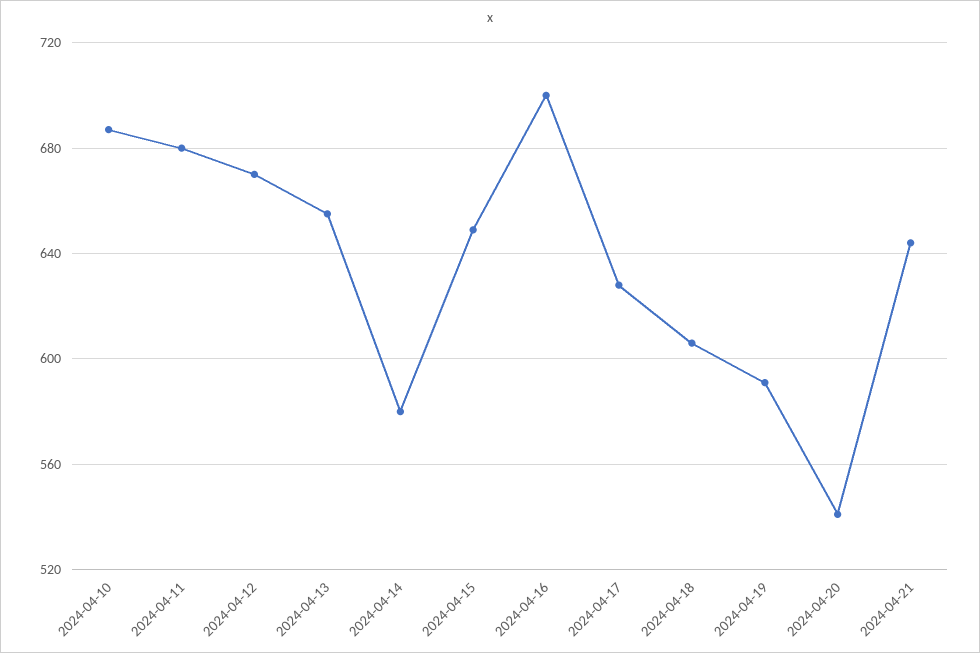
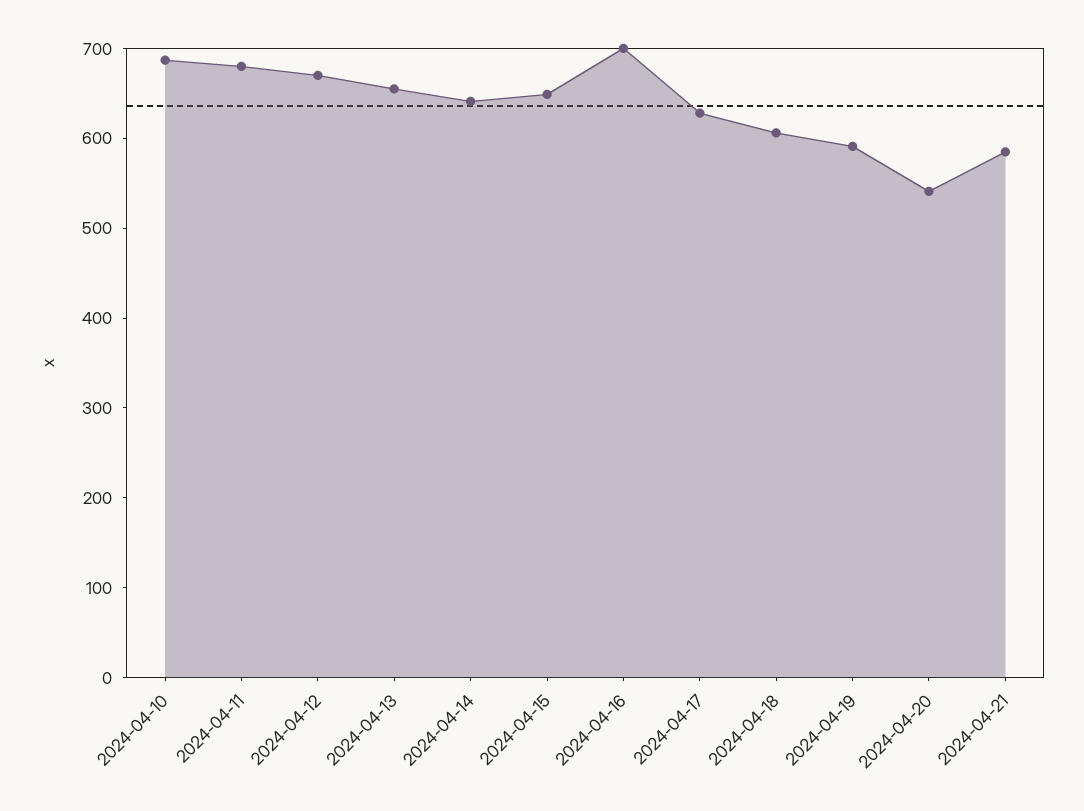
  {
    "2024-04-10": 685,
    "2024-04-11": 680,
    "2024-04-12": 670,
    "2024-04-13": 655,
-   "2024-04-14": 580,
+   "2024-04-14": 640,
    "2024-04-15": 650,
    "2024-04-16": 700,
    "2024-04-17": 630,
    "2024-04-18": 605,
    "2024-04-19": 590,
    "2024-04-20": 540,
-   "2024-04-21": 645
+   "2024-04-21": 580
  }

